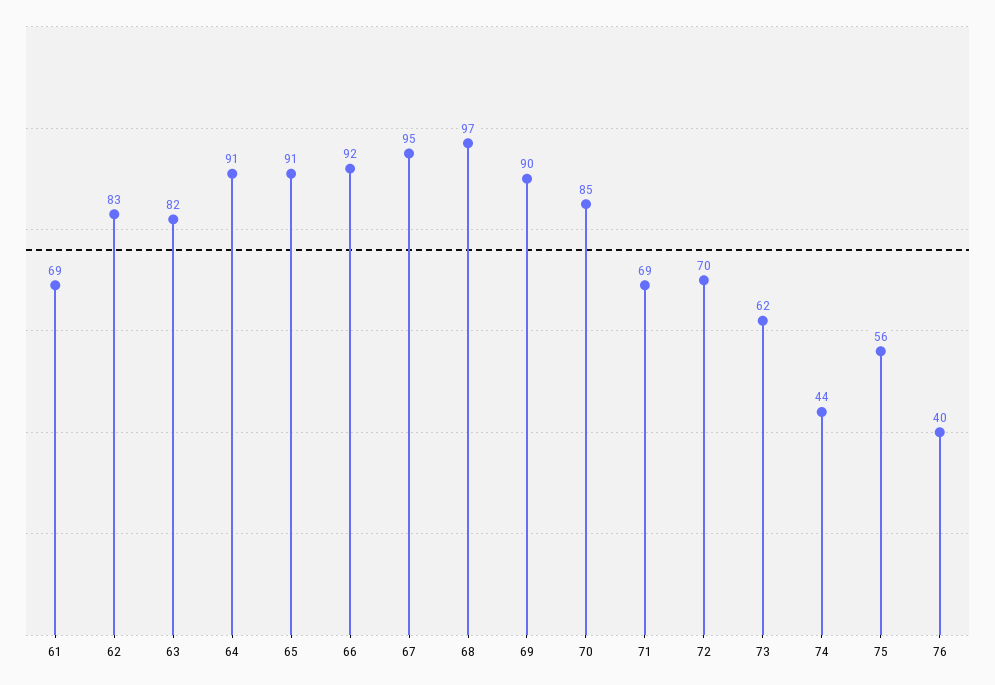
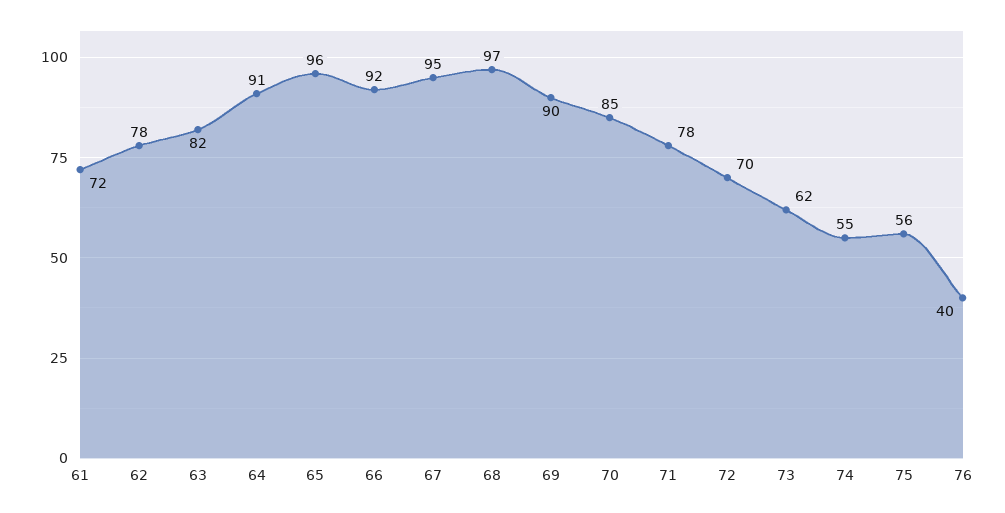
  {
-   "61": 69,
+   "61": 72,
-   "62": 83,
+   "62": 78,
    "63": 82,
    "64": 91,
-   "65": 91,
+   "65": 96,
    "66": 92,
    "67": 95,
    "68": 97,
    "69": 90,
    "70": 85,
-   "71": 69,
+   "71": 78,
    "72": 70,
    "73": 62,
-   "74": 44,
+   "74": 55,
    "75": 56,
    "76": 40
  }

